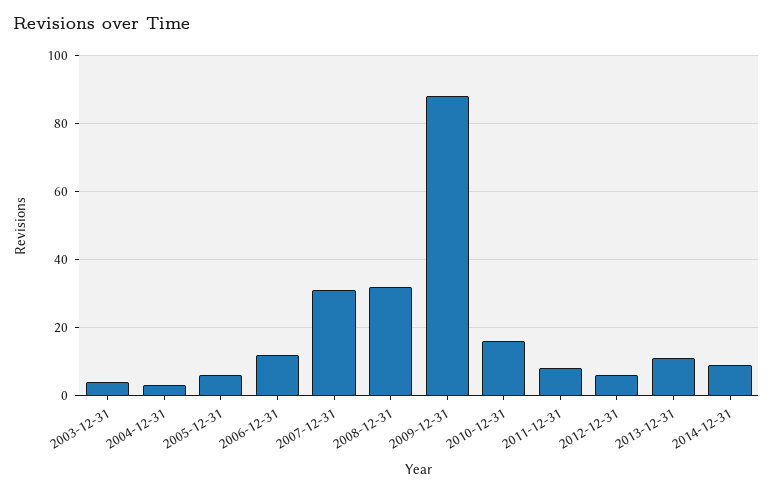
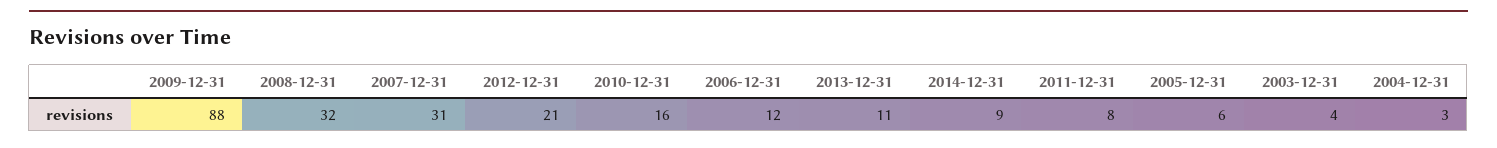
  {
    "2003-12-31": 4,
    "2004-12-31": 3,
    "2005-12-31": 6,
    "2006-12-31": 12,
    "2007-12-31": 31,
    "2008-12-31": 32,
    "2009-12-31": 88,
    "2010-12-31": 16,
    "2011-12-31": 8,
-   "2012-12-31": 5,
+   "2012-12-31": 21,
    "2013-12-31": 11,
    "2014-12-31": 9
  }

